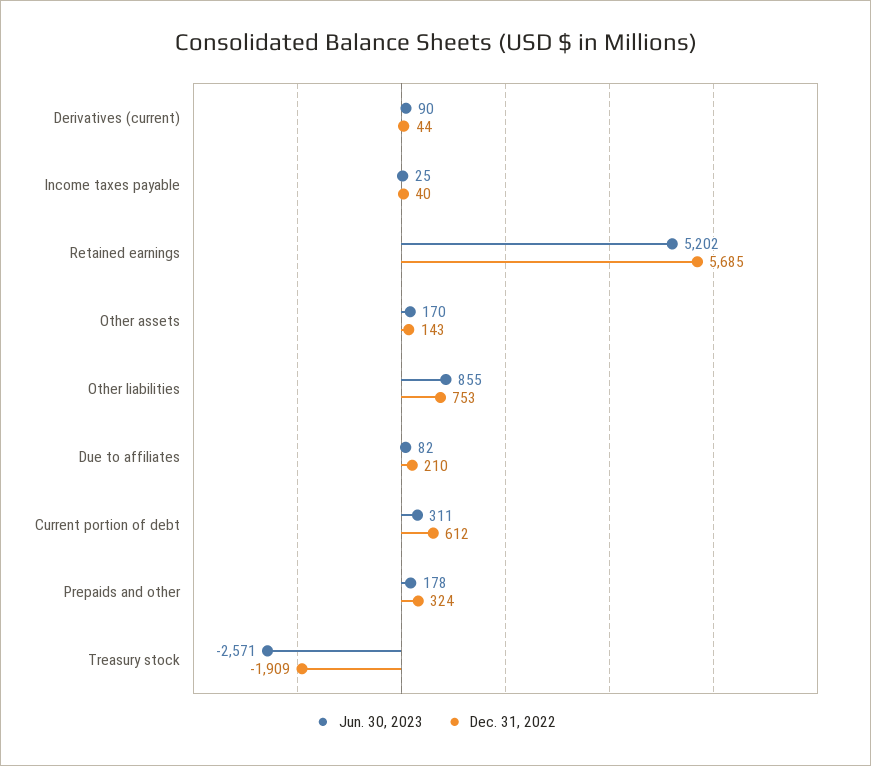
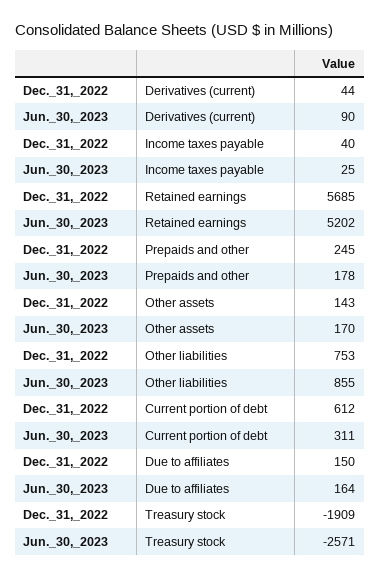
  {
    "Jun. 30, 2023": {
      "Derivatives (current)": 90,
      "Income taxes payable": 25,
      "Retained earnings": 5202,
      "Other assets": 170,
      "Other liabilities": 855,
-     "Due to affiliates": 82,
+     "Due to affiliates": 164,
      "Current portion of debt": 311,
      "Prepaids and other": 178,
      "Treasury stock": -2571
    },
    "Dec. 31, 2022": {
      "Derivatives (current)": 44,
      "Income taxes payable": 40,
      "Retained earnings": 5685,
      "Other assets": 143,
      "Other liabilities": 753,
-     "Due to affiliates": 210,
+     "Due to affiliates": 150,
      "Current portion of debt": 612,
-     "Prepaids and other": 324,
+     "Prepaids and other": 245,
      "Treasury stock": -1909
    }
  }

